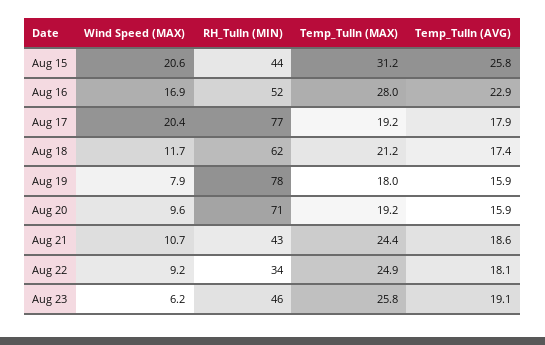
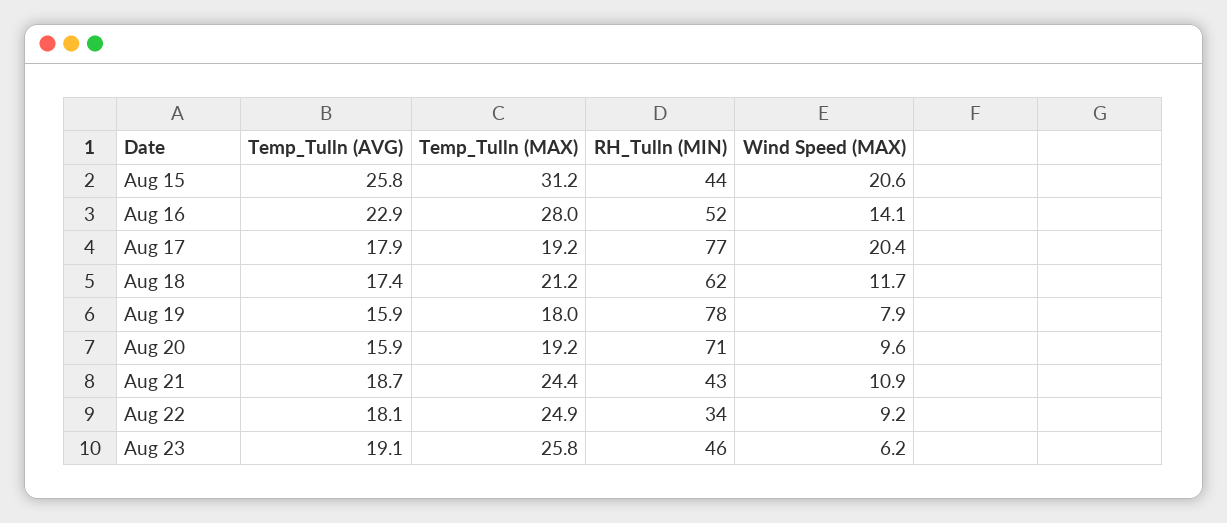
  {
    "Wind Speed (MAX)": {
      "Aug 15": 20.6,
-     "Aug 16": 16.9,
+     "Aug 16": 14.1,
      "Aug 17": 20.4,
      "Aug 18": 11.7,
      "Aug 19": 7.9,
      "Aug 20": 9.6,
-     "Aug 21": 10.7,
+     "Aug 21": 10.9,
      "Aug 22": 9.2,
      "Aug 23": 6.2
    },
    "RH_Tulln (MIN)": {
      "Aug 15": 44,
      "Aug 16": 52,
      "Aug 17": 77,
      "Aug 18": 62,
      "Aug 19": 78,
      "Aug 20": 71,
      "Aug 21": 43,
      "Aug 22": 34,
      "Aug 23": 46
    },
    "Temp_Tulln (MAX)": {
      "Aug 15": 31.2,
      "Aug 16": 28,
      "Aug 17": 19.2,
      "Aug 18": 21.2,
      "Aug 19": 18,
      "Aug 20": 19.2,
      "Aug 21": 24.4,
      "Aug 22": 24.9,
      "Aug 23": 25.8
    },
    "Temp_Tulln (AVG)": {
      "Aug 15": 25.8,
      "Aug 16": 22.9,
      "Aug 17": 17.9,
      "Aug 18": 17.4,
      "Aug 19": 15.9,
      "Aug 20": 15.9,
-     "Aug 21": 18.6,
+     "Aug 21": 18.7,
      "Aug 22": 18.1,
      "Aug 23": 19.1
    }
  }

